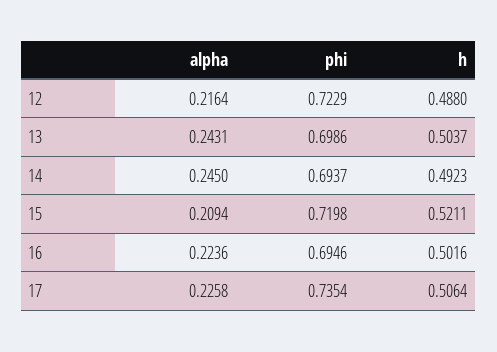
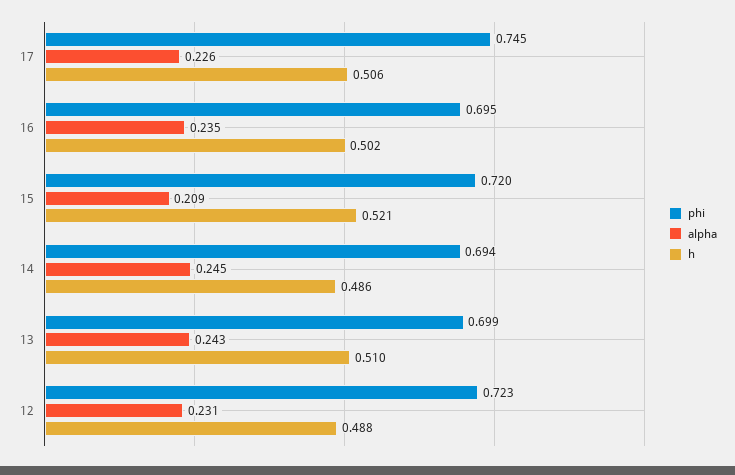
  {
    "alpha": {
-     "12": 0.2164,
+     "12": 0.231,
      "13": 0.2431,
      "14": 0.245,
      "15": 0.2094,
-     "16": 0.2236,
+     "16": 0.235,
      "17": 0.2258
    },
    "phi": {
      "12": 0.7229,
      "13": 0.6986,
      "14": 0.6937,
      "15": 0.7198,
      "16": 0.6946,
-     "17": 0.7354
+     "17": 0.745
    },
    "h": {
      "12": 0.488,
-     "13": 0.5037,
+     "13": 0.51,
-     "14": 0.4923,
+     "14": 0.486,
      "15": 0.5211,
      "16": 0.5016,
      "17": 0.5064
    }
  }

